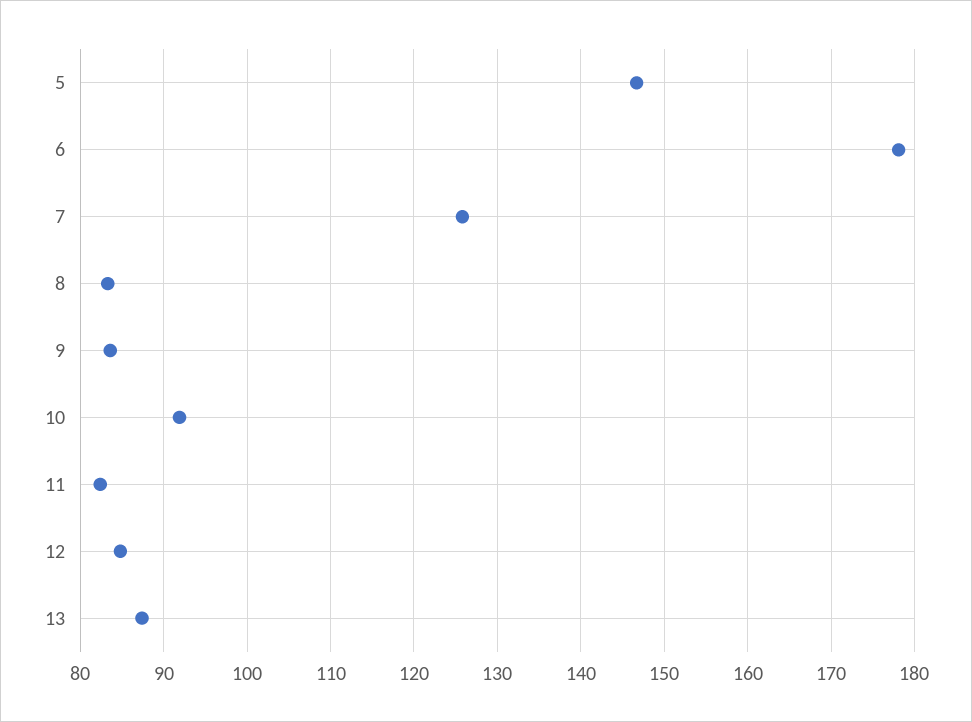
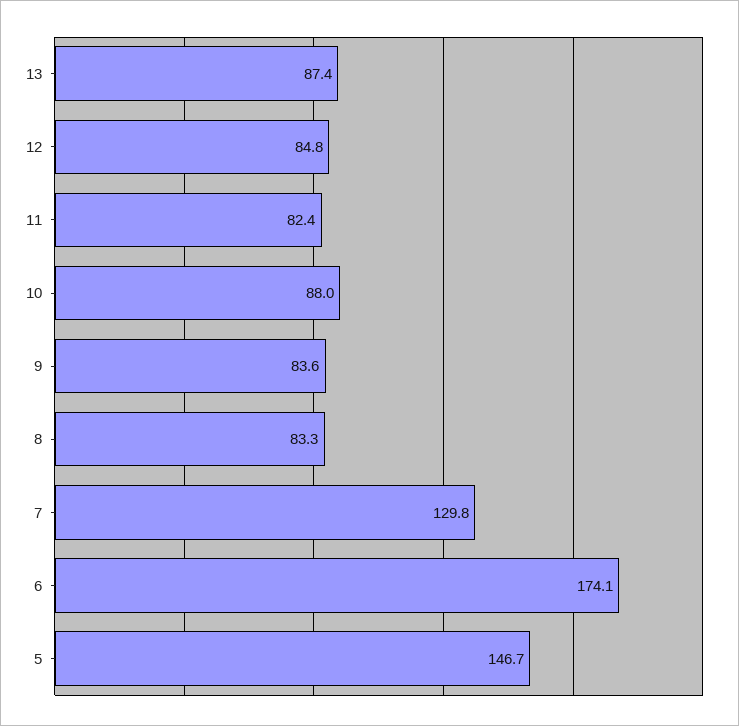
  {
    "5": 146.7,
-   "6": 178,
+   "6": 174.1,
-   "7": 126,
+   "7": 129.8,
    "8": 83.3,
    "9": 83.6,
-   "10": 92,
+   "10": 88,
    "11": 82.4,
    "12": 84.8,
    "13": 87.4
  }

